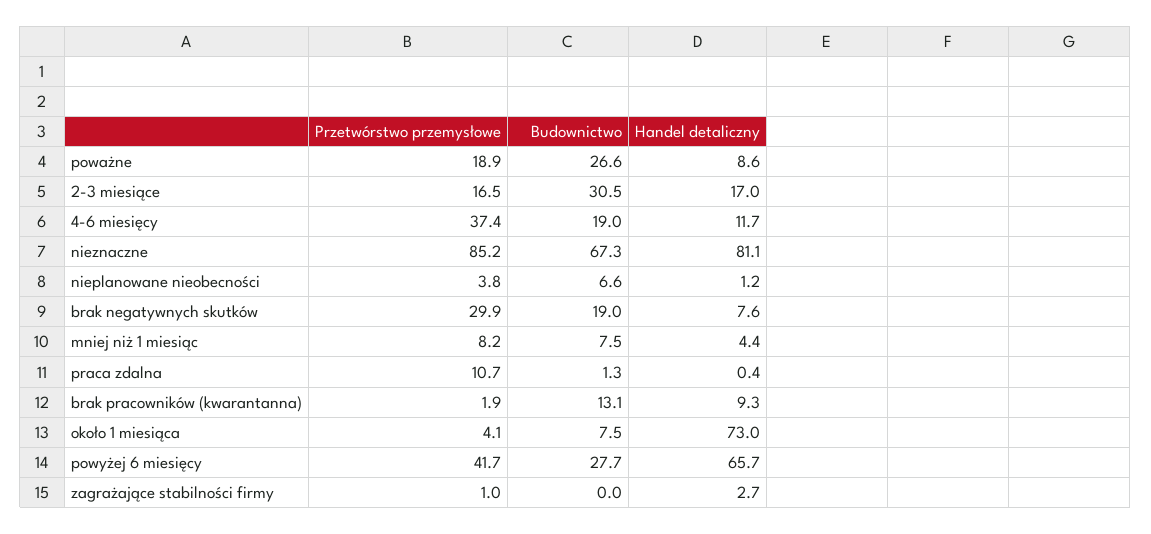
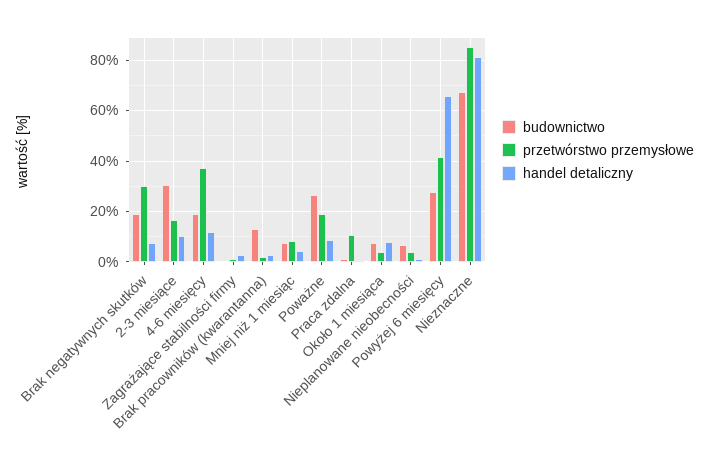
  {
    "Przetwórstwo przemysłowe": {
      "poważne": 18.9,
      "2-3 miesiące": 16.5,
      "4-6 miesięcy": 37.4,
      "nieznaczne": 85.2,
      "nieplanowane nieobecności": 3.8,
      "brak negatywnych skutków": 29.9,
      "mniej niż 1 miesiąc": 8.2,
      "praca zdalna": 10.7,
      "brak pracowników (kwarantanna)": 1.9,
      "około 1 miesiąca": 4.1,
      "powyżej 6 miesięcy": 41.7,
      "zagrażające stabilności firmy": 1
    },
    "Budownictwo": {
      "poważne": 26.6,
      "2-3 miesiące": 30.5,
      "4-6 miesięcy": 19,
      "nieznaczne": 67.3,
      "nieplanowane nieobecności": 6.6,
      "brak negatywnych skutków": 19,
      "mniej niż 1 miesiąc": 7.5,
      "praca zdalna": 1.3,
      "brak pracowników (kwarantanna)": 13.1,
      "około 1 miesiąca": 7.5,
      "powyżej 6 miesięcy": 27.7,
      "zagrażające stabilności firmy": 0
    },
    "Handel detaliczny": {
      "poważne": 8.6,
-     "2-3 miesiące": 17,
+     "2-3 miesiące": 10,
      "4-6 miesięcy": 11.7,
      "nieznaczne": 81.1,
      "nieplanowane nieobecności": 1.2,
      "brak negatywnych skutków": 7.6,
      "mniej niż 1 miesiąc": 4.4,
      "praca zdalna": 0.4,
-     "brak pracowników (kwarantanna)": 9.3,
+     "brak pracowników (kwarantanna)": 2.5,
-     "około 1 miesiąca": 73,
+     "około 1 miesiąca": 7.5,
      "powyżej 6 miesięcy": 65.7,
      "zagrażające stabilności firmy": 2.7
    }
  }

